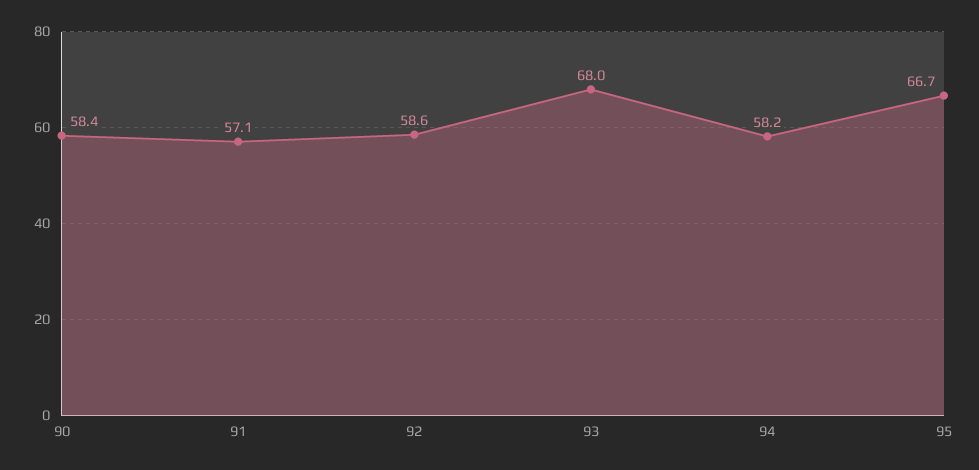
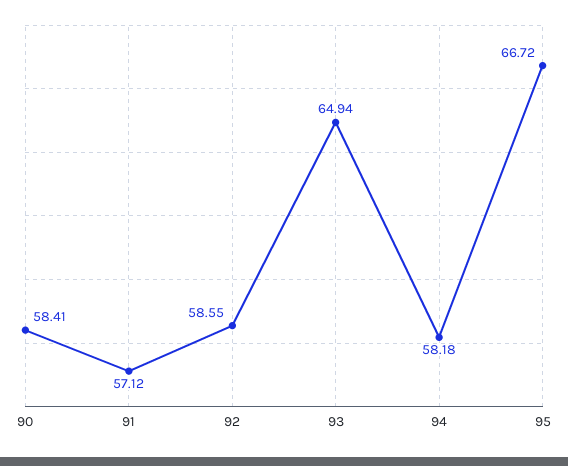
  {
    "90": 58.41,
    "91": 57.12,
    "92": 58.55,
-   "93": 68,
+   "93": 64.94,
    "94": 58.18,
    "95": 66.72
  }

